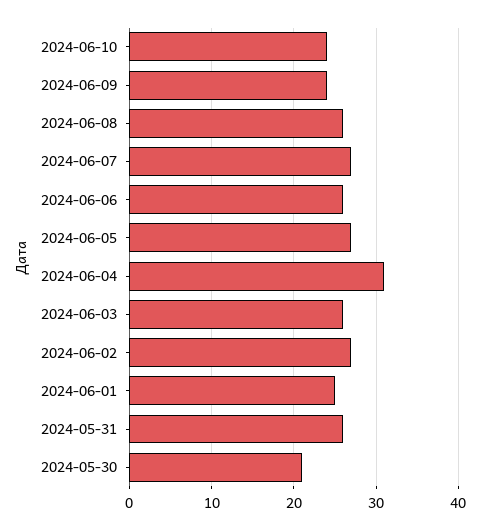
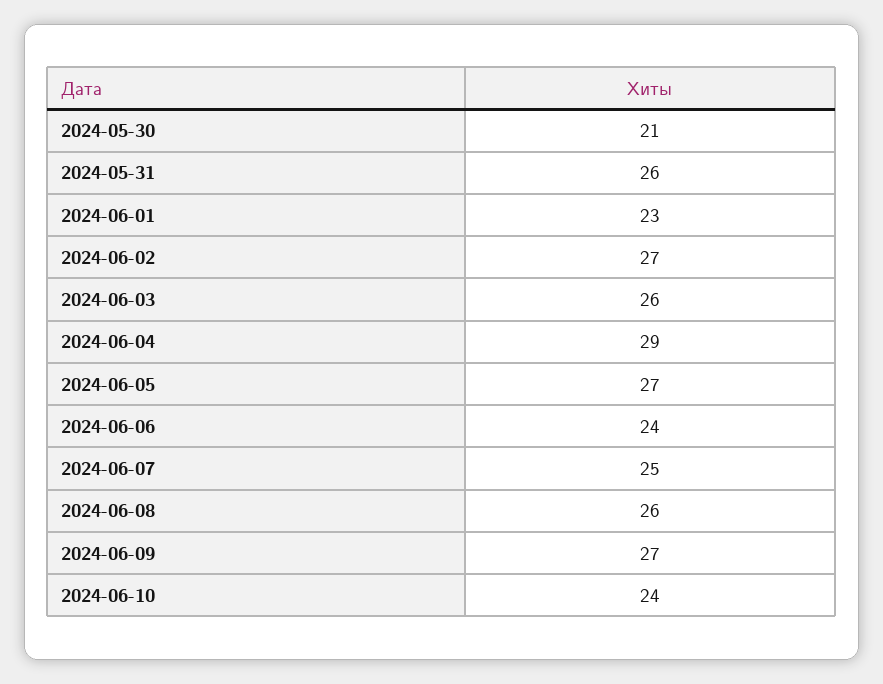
  {
    "2024-06-10": 24,
-   "2024-06-09": 24,
+   "2024-06-09": 27,
    "2024-06-08": 26,
-   "2024-06-07": 27,
+   "2024-06-07": 25,
-   "2024-06-06": 26,
+   "2024-06-06": 24,
    "2024-06-05": 27,
-   "2024-06-04": 31,
+   "2024-06-04": 29,
    "2024-06-03": 26,
    "2024-06-02": 27,
-   "2024-06-01": 25,
+   "2024-06-01": 23,
    "2024-05-31": 26,
    "2024-05-30": 21
  }

